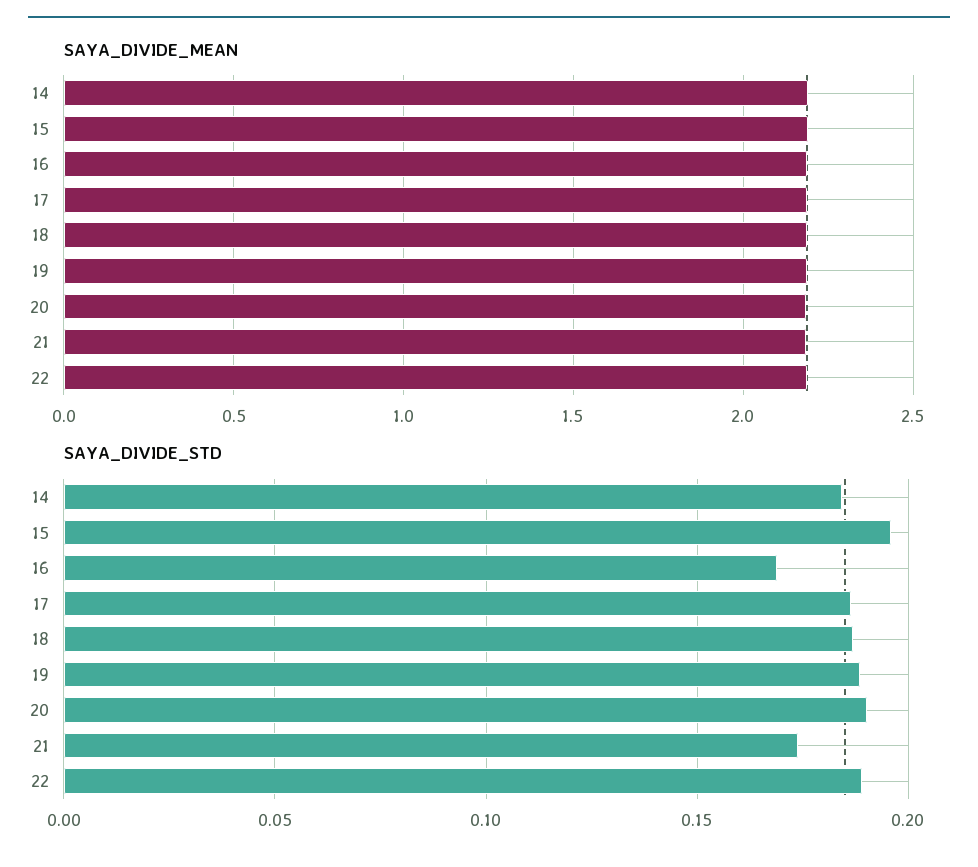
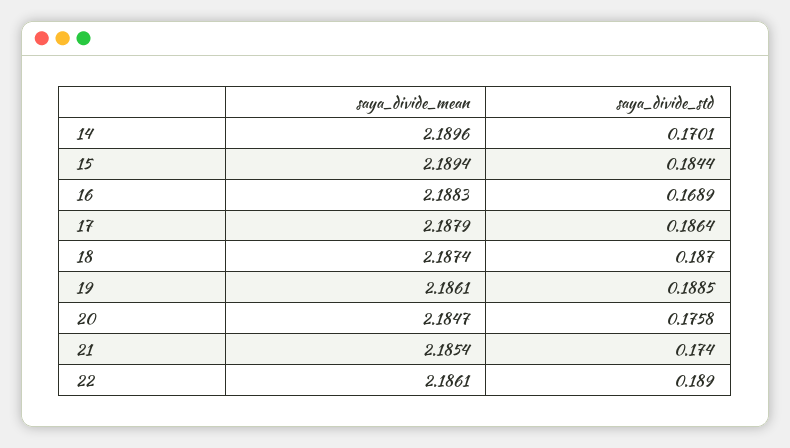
  {
    "SAYA_DIVIDE_MEAN": {
      "14": 2.1896,
      "15": 2.1894,
      "16": 2.1883,
      "17": 2.1879,
      "18": 2.1874,
      "19": 2.1861,
      "20": 2.1847,
      "21": 2.1854,
      "22": 2.1861
    },
    "SAYA_DIVIDE_STD": {
-     "14": 0.185,
+     "14": 0.1701,
-     "15": 0.195,
+     "15": 0.1844,
      "16": 0.1689,
      "17": 0.1864,
      "18": 0.187,
      "19": 0.1885,
-     "20": 0.19,
+     "20": 0.1758,
      "21": 0.174,
      "22": 0.189
    }
  }

